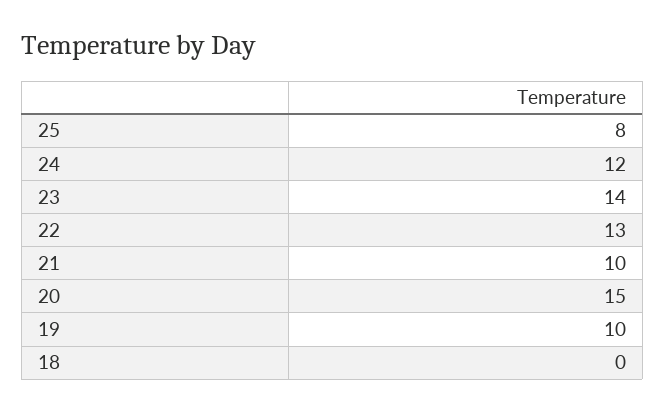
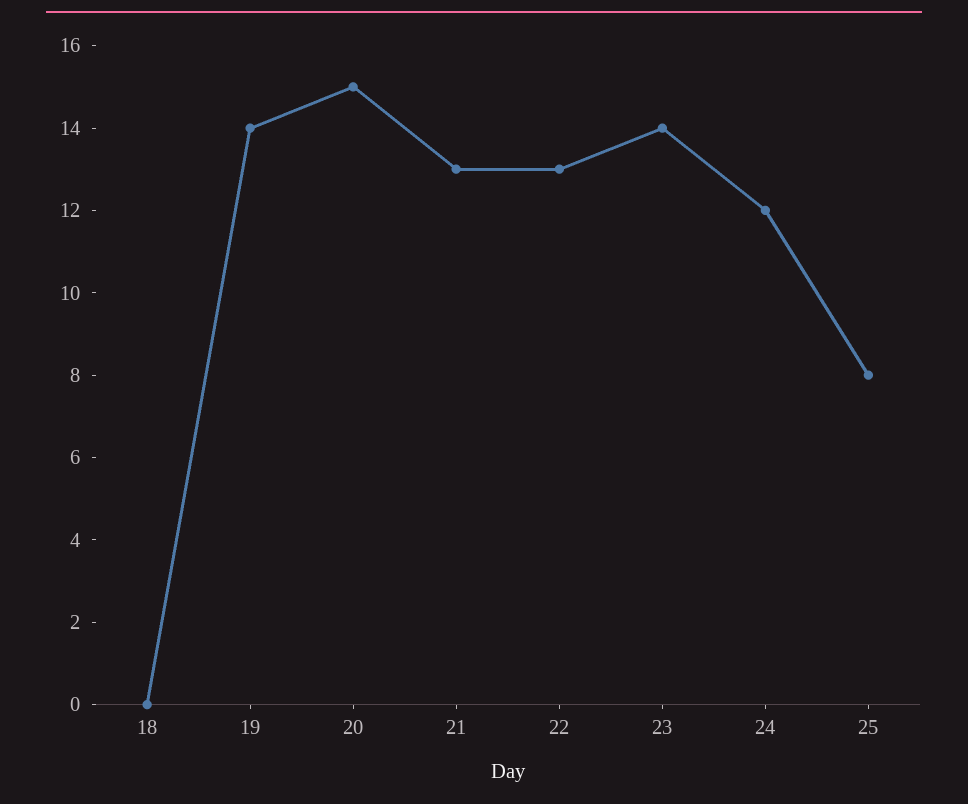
  {
    "25": 8,
    "24": 12,
    "23": 14,
    "22": 13,
-   "21": 10,
+   "21": 13,
    "20": 15,
-   "19": 10,
+   "19": 14,
    "18": 0
  }

